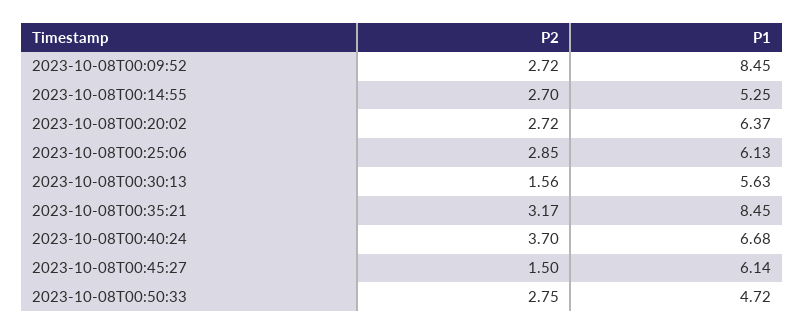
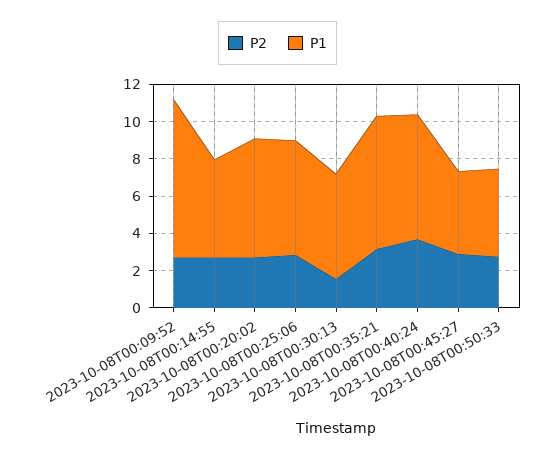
  {
    "P2": {
      "2023-10-08T00:09:52": 2.72,
      "2023-10-08T00:14:55": 2.7,
      "2023-10-08T00:20:02": 2.72,
      "2023-10-08T00:25:06": 2.85,
      "2023-10-08T00:30:13": 1.56,
      "2023-10-08T00:35:21": 3.17,
      "2023-10-08T00:40:24": 3.7,
-     "2023-10-08T00:45:27": 1.5,
+     "2023-10-08T00:45:27": 3,
      "2023-10-08T00:50:33": 2.75
    },
    "P1": {
      "2023-10-08T00:09:52": 8.45,
      "2023-10-08T00:14:55": 5.25,
      "2023-10-08T00:20:02": 6.37,
      "2023-10-08T00:25:06": 6.13,
      "2023-10-08T00:30:13": 5.63,
-     "2023-10-08T00:35:21": 8.45,
+     "2023-10-08T00:35:21": 7,
      "2023-10-08T00:40:24": 6.68,
-     "2023-10-08T00:45:27": 6.14,
+     "2023-10-08T00:45:27": 4.5,
      "2023-10-08T00:50:33": 4.72
    }
  }

